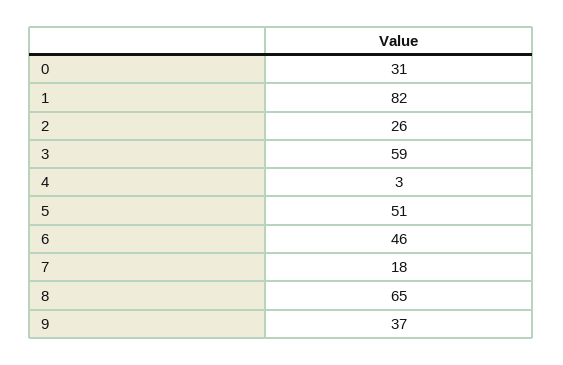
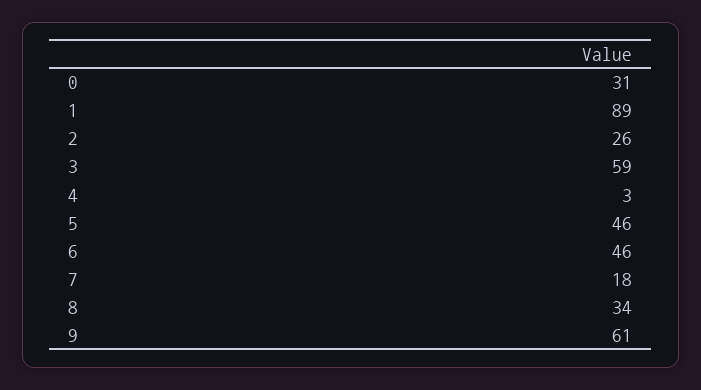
  {
    "0": 31,
-   "1": 82,
+   "1": 89,
    "2": 26,
    "3": 59,
    "4": 3,
-   "5": 51,
+   "5": 46,
    "6": 46,
    "7": 18,
-   "8": 65,
+   "8": 34,
-   "9": 37
+   "9": 61
  }

